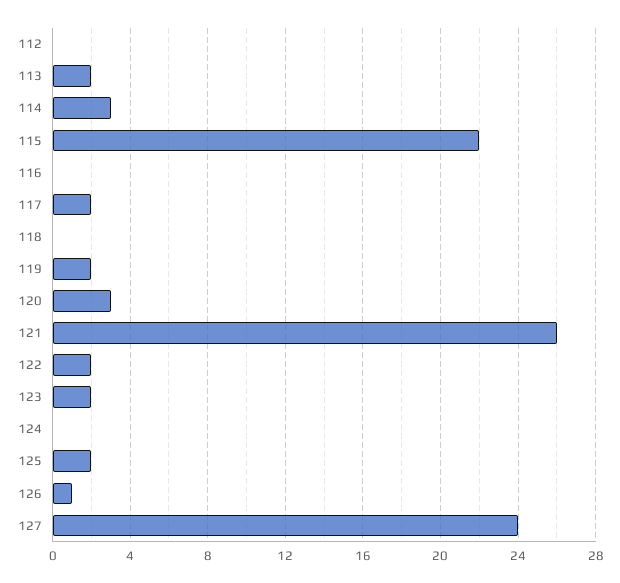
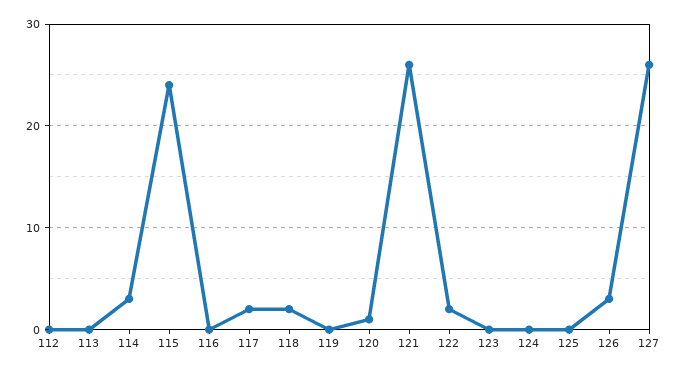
  {
    "112": 0,
-   "113": 2,
+   "113": 0,
    "114": 3,
-   "115": 22,
+   "115": 24,
    "116": 0,
    "117": 2,
-   "118": 0,
+   "118": 2,
-   "119": 2,
+   "119": 0,
-   "120": 3,
+   "120": 1,
    "121": 26,
    "122": 2,
-   "123": 2,
+   "123": 0,
    "124": 0,
-   "125": 2,
+   "125": 0,
-   "126": 1,
+   "126": 3,
-   "127": 24
+   "127": 26
  }

